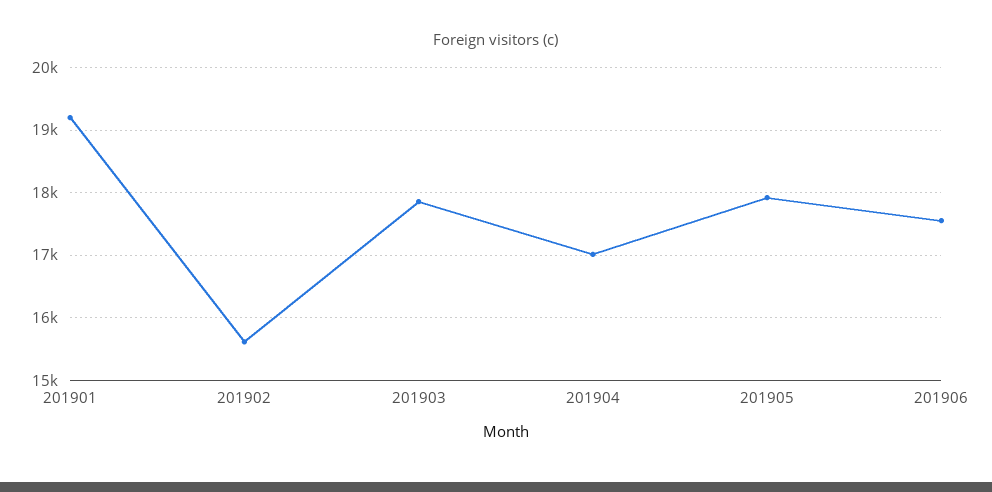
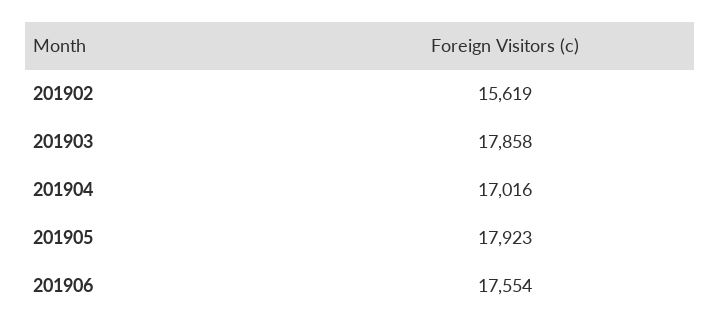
  {
-   "201901": 19200,
    "201902": 15619,
    "201903": 17858,
    "201904": 17016,
    "201905": 17923,
    "201906": 17554
  }

